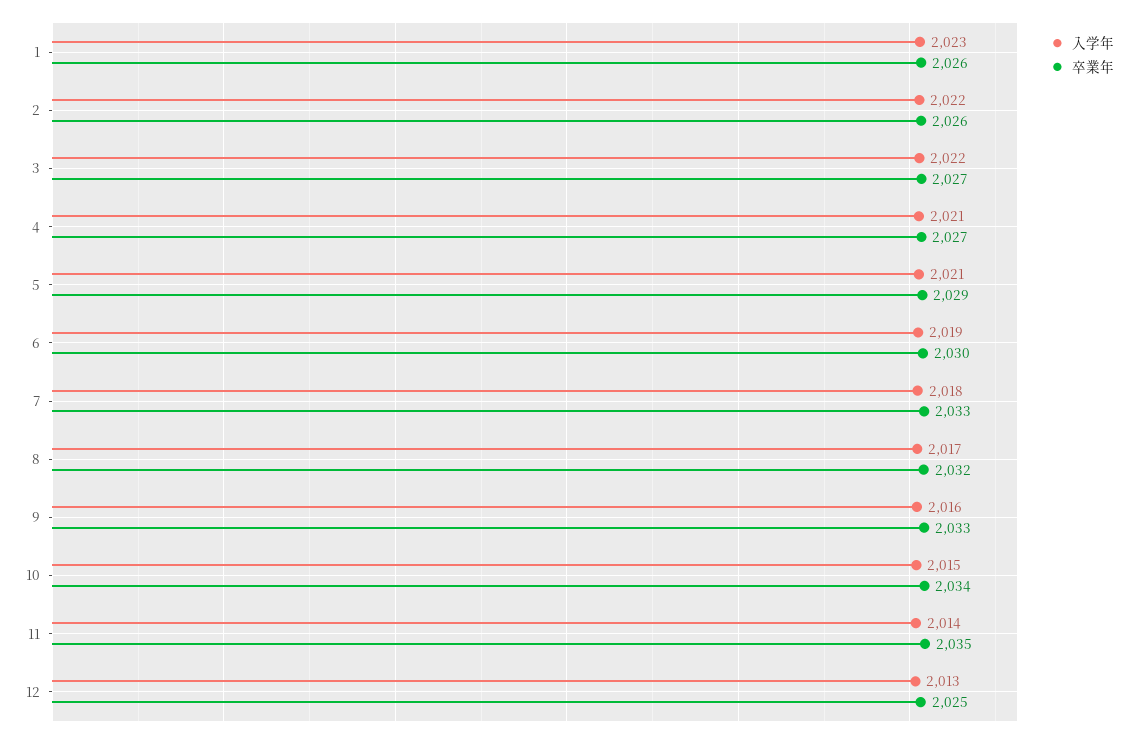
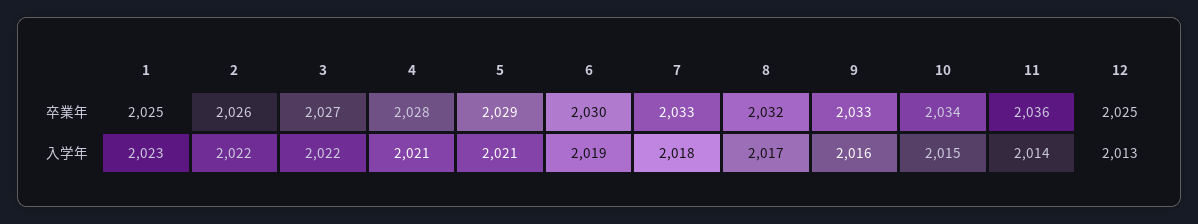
  {
    "入学年": {
      "1": 2023,
      "2": 2022,
      "3": 2022,
      "4": 2021,
      "5": 2021,
      "6": 2019,
      "7": 2018,
      "8": 2017,
      "9": 2016,
      "10": 2015,
      "11": 2014,
      "12": 2013
    },
    "卒業年": {
-     "1": 2026,
+     "1": 2025,
      "2": 2026,
      "3": 2027,
-     "4": 2027,
+     "4": 2028,
      "5": 2029,
      "6": 2030,
      "7": 2033,
      "8": 2032,
      "9": 2033,
      "10": 2034,
-     "11": 2035,
+     "11": 2036,
      "12": 2025
    }
  }

